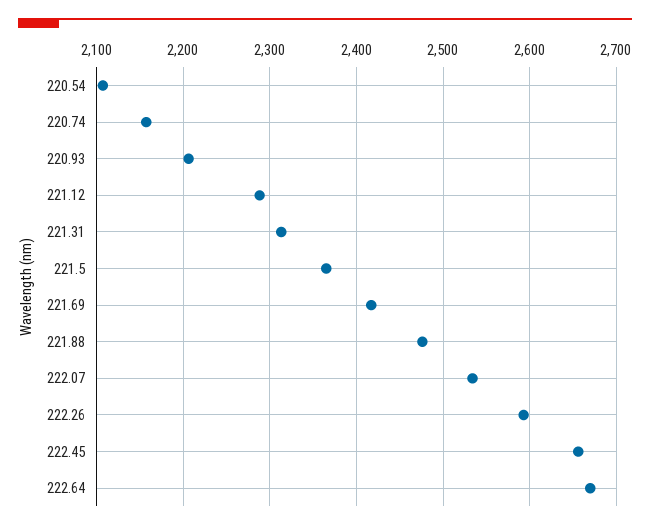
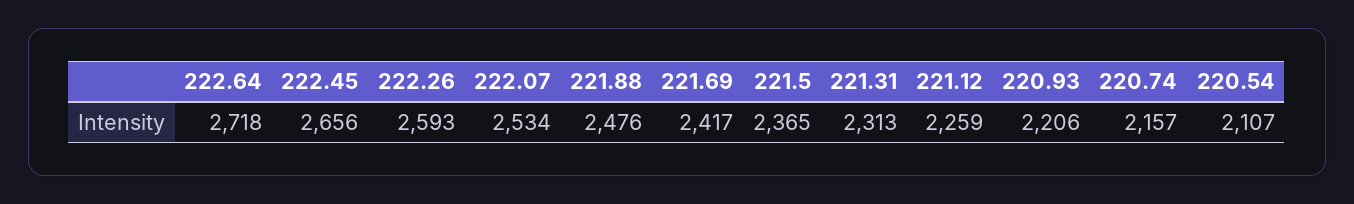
  {
    "220.54": 2107,
    "220.74": 2157,
    "220.93": 2206,
-   "221.12": 2290,
+   "221.12": 2259,
    "221.31": 2313,
    "221.5": 2365,
    "221.69": 2417,
    "221.88": 2476,
    "222.07": 2534,
    "222.26": 2593,
    "222.45": 2656,
-   "222.64": 2670
+   "222.64": 2718
  }

